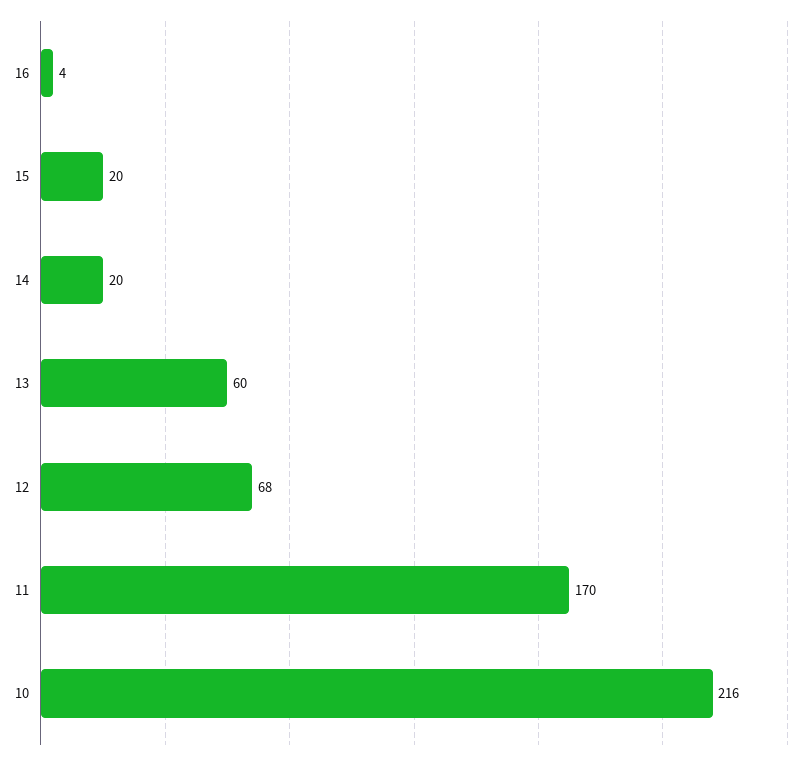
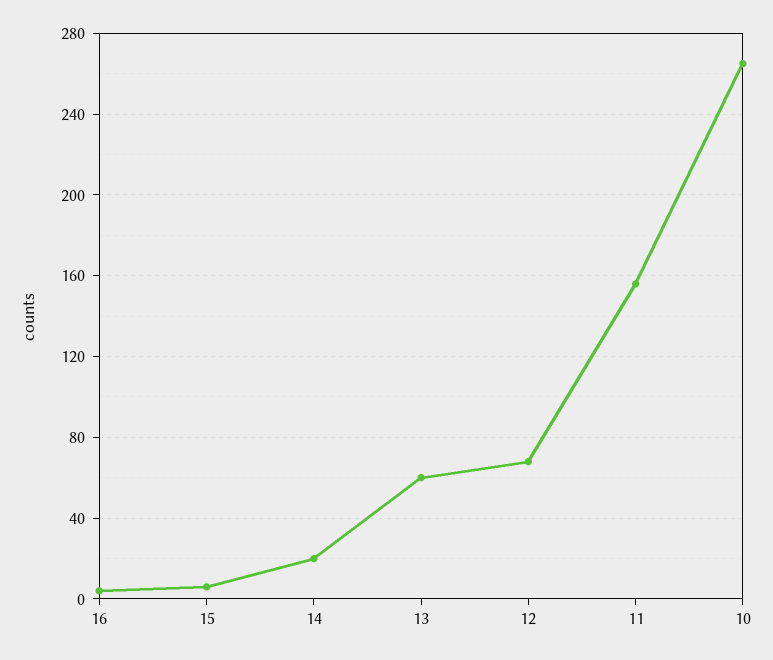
  {
    "16": 4,
-   "15": 20,
+   "15": 5,
    "14": 20,
    "13": 60,
    "12": 68,
-   "11": 170,
+   "11": 155,
-   "10": 216
+   "10": 265
  }

